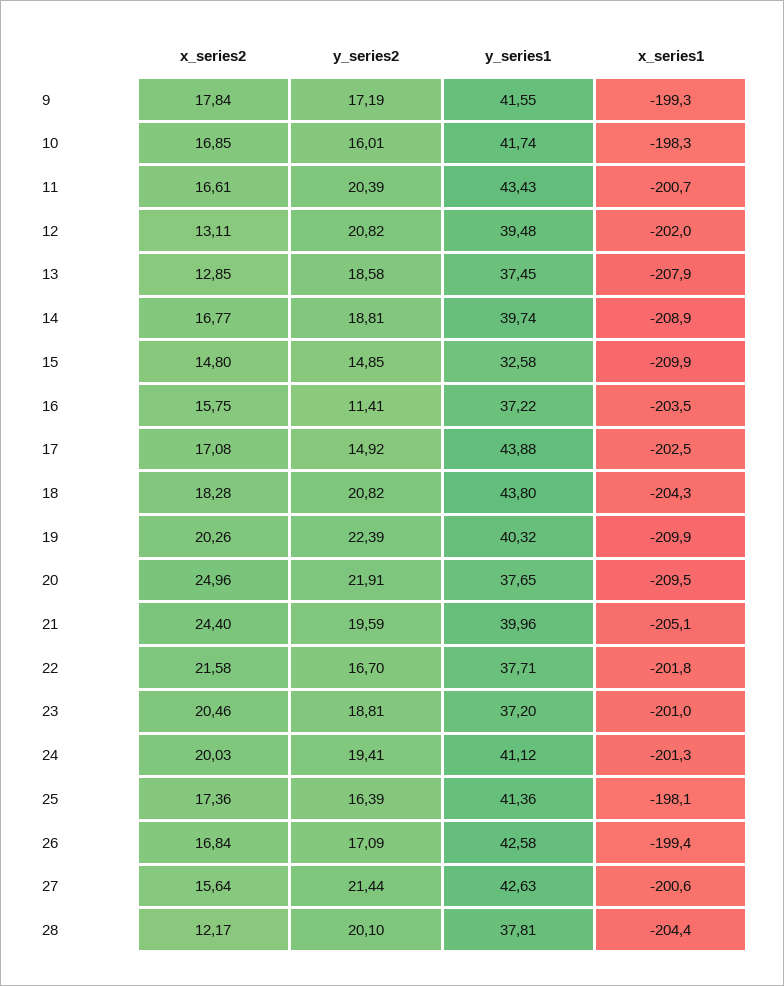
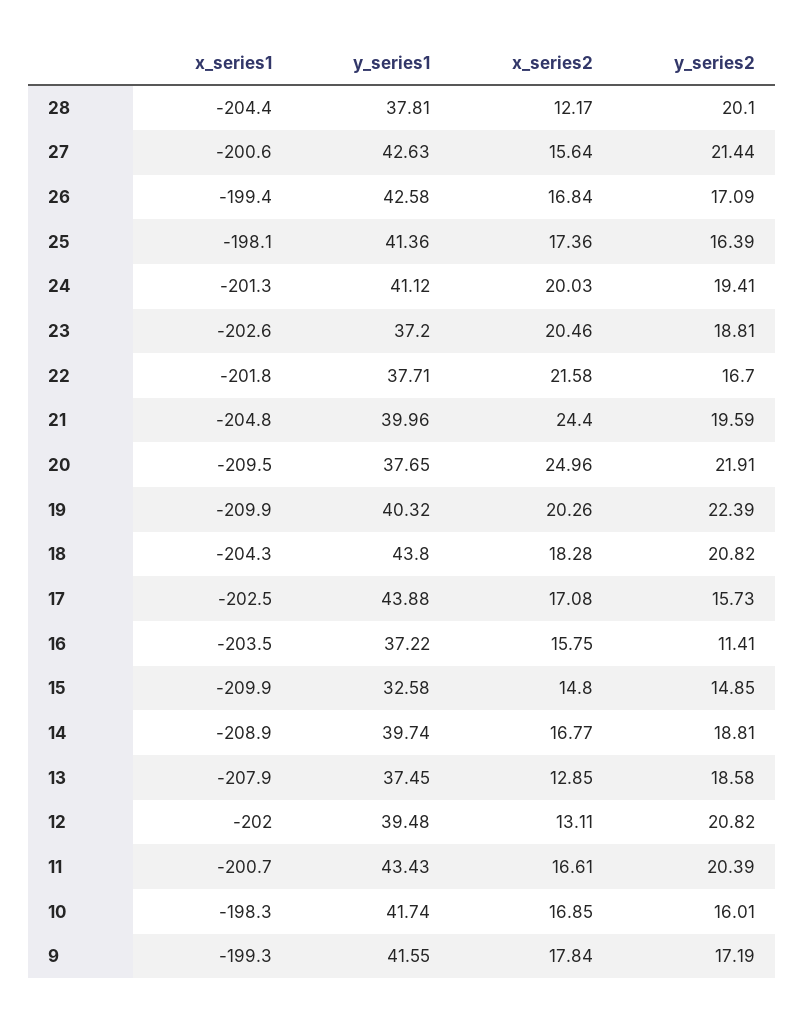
  {
    "x_series2": {
      "9": 17.84,
      "10": 16.85,
      "11": 16.61,
      "12": 13.11,
      "13": 12.85,
      "14": 16.77,
      "15": 14.8,
      "16": 15.75,
      "17": 17.08,
      "18": 18.28,
      "19": 20.26,
      "20": 24.96,
      "21": 24.4,
      "22": 21.58,
      "23": 20.46,
      "24": 20.03,
      "25": 17.36,
      "26": 16.84,
      "27": 15.64,
      "28": 12.17
    },
    "y_series2": {
      "9": 17.19,
      "10": 16.01,
      "11": 20.39,
      "12": 20.82,
      "13": 18.58,
      "14": 18.81,
      "15": 14.85,
      "16": 11.41,
-     "17": 14.92,
+     "17": 15.73,
      "18": 20.82,
      "19": 22.39,
      "20": 21.91,
      "21": 19.59,
      "22": 16.7,
      "23": 18.81,
      "24": 19.41,
      "25": 16.39,
      "26": 17.09,
      "27": 21.44,
      "28": 20.1
    },
    "y_series1": {
      "9": 41.55,
      "10": 41.74,
      "11": 43.43,
      "12": 39.48,
      "13": 37.45,
      "14": 39.74,
      "15": 32.58,
      "16": 37.22,
      "17": 43.88,
      "18": 43.8,
      "19": 40.32,
      "20": 37.65,
      "21": 39.96,
      "22": 37.71,
      "23": 37.2,
      "24": 41.12,
      "25": 41.36,
      "26": 42.58,
      "27": 42.63,
      "28": 37.81
    },
    "x_series1": {
      "9": -199.3,
      "10": -198.3,
      "11": -200.7,
      "12": -202,
      "13": -207.9,
      "14": -208.9,
      "15": -209.9,
      "16": -203.5,
      "17": -202.5,
      "18": -204.3,
      "19": -209.9,
      "20": -209.5,
-     "21": -205.1,
+     "21": -204.8,
      "22": -201.8,
-     "23": -201,
+     "23": -202.6,
      "24": -201.3,
      "25": -198.1,
      "26": -199.4,
      "27": -200.6,
      "28": -204.4
    }
  }

